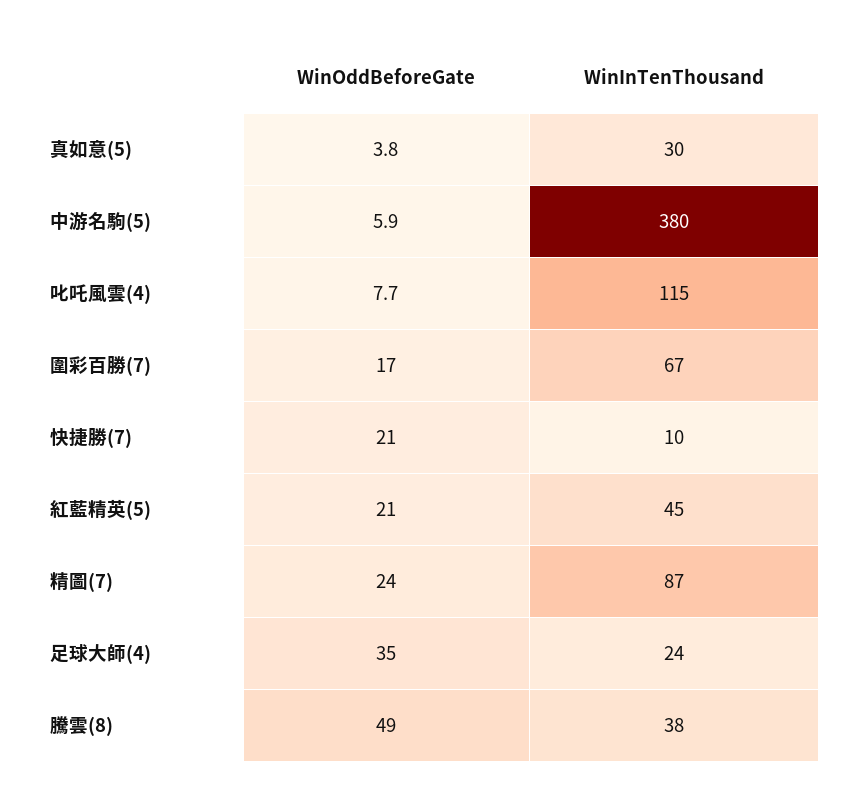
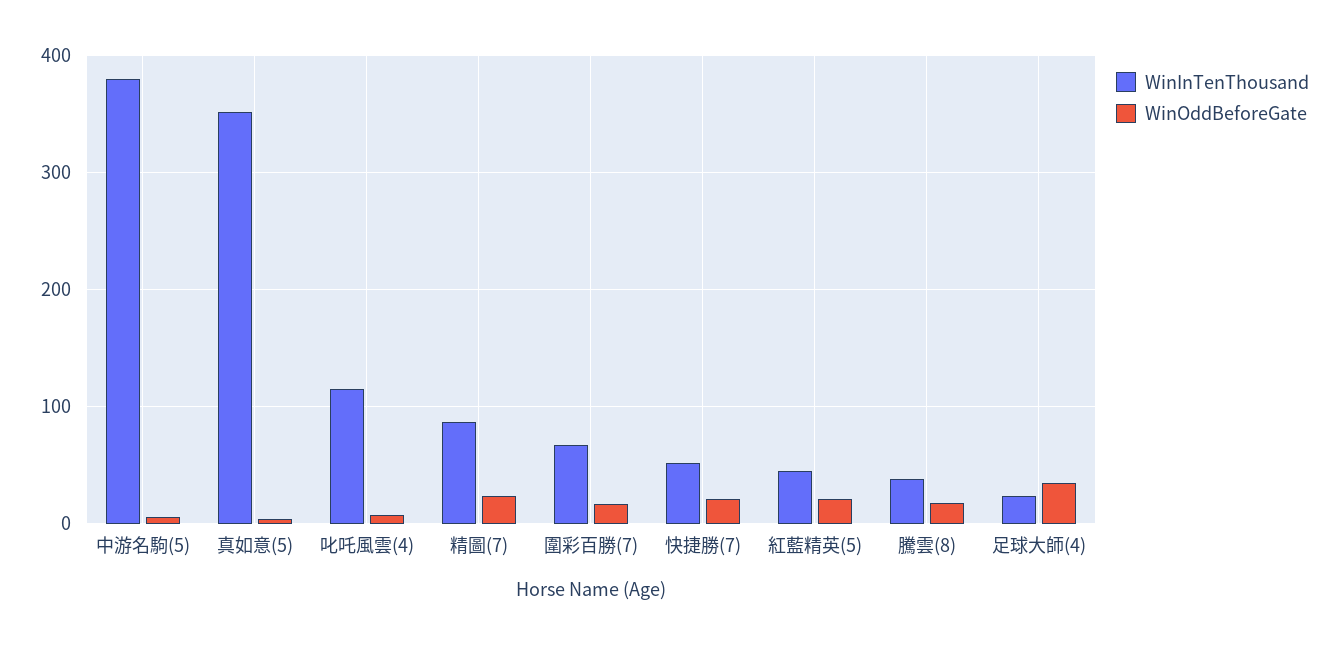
  {
    "WinOddBeforeGate": {
      "真如意(5)": 3.8,
      "中游名駒(5)": 5.9,
      "叱吒風雲(4)": 7.7,
      "圍彩百勝(7)": 17,
      "快捷勝(7)": 21,
      "紅藍精英(5)": 21,
      "精圖(7)": 24,
      "足球大師(4)": 35,
-     "騰雲(8)": 49
+     "騰雲(8)": 20
    },
    "WinInTenThousand": {
-     "真如意(5)": 30,
+     "真如意(5)": 350,
      "中游名駒(5)": 380,
      "叱吒風雲(4)": 115,
      "圍彩百勝(7)": 67,
-     "快捷勝(7)": 10,
+     "快捷勝(7)": 50,
      "紅藍精英(5)": 45,
      "精圖(7)": 87,
      "足球大師(4)": 24,
      "騰雲(8)": 38
    }
  }

